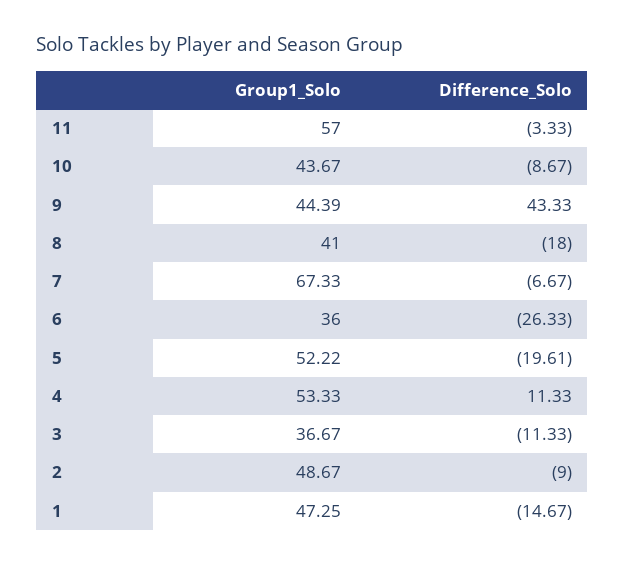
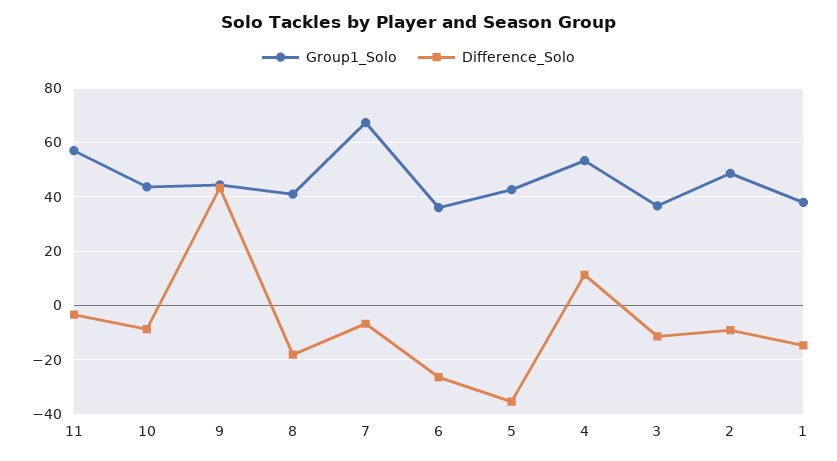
  {
    "Group1_Solo": {
      "11": 57,
      "10": 43.67,
      "9": 44.39,
      "8": 41,
      "7": 67.33,
      "6": 36,
-     "5": 52.22,
+     "5": 42.5,
      "4": 53.33,
      "3": 36.67,
      "2": 48.67,
-     "1": 47.25
+     "1": 37.5
    },
    "Difference_Solo": {
      "11": -3.33,
      "10": -8.67,
      "9": 43.33,
      "8": -18,
      "7": -6.67,
      "6": -26.33,
-     "5": -19.61,
+     "5": -35,
      "4": 11.33,
      "3": -11.33,
      "2": -9,
      "1": -14.67
    }
  }

